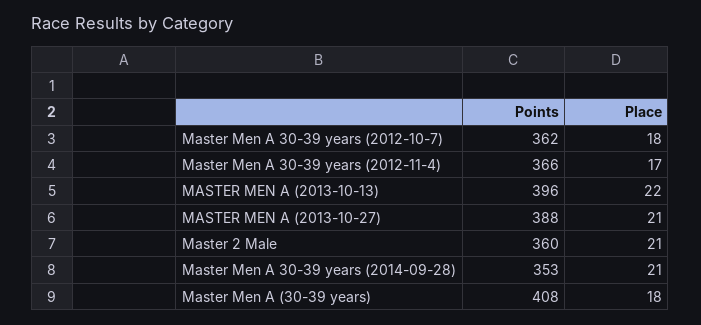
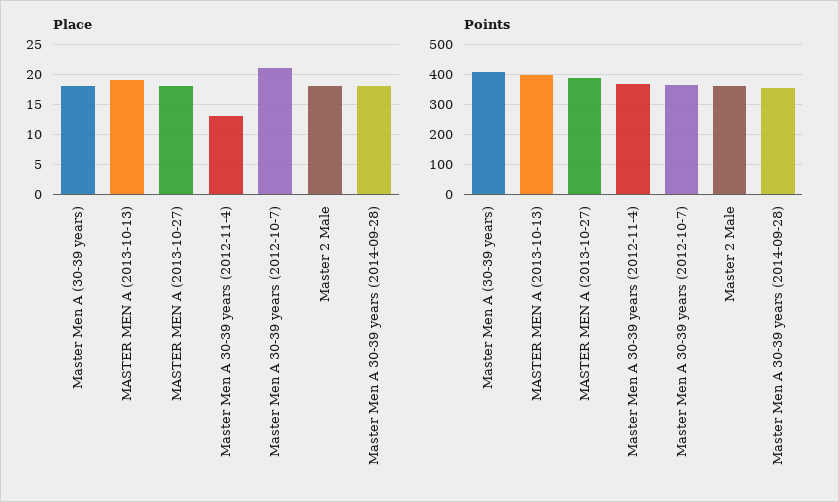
  {
    "Points": {
      "Master Men A 30-39 years (2012-10-7)": 362,
      "Master Men A 30-39 years (2012-11-4)": 366,
      "MASTER MEN A (2013-10-13)": 396,
      "MASTER MEN A (2013-10-27)": 388,
      "Master 2 Male": 360,
      "Master Men A 30-39 years (2014-09-28)": 353,
      "Master Men A (30-39 years)": 408
    },
    "Place": {
-     "Master Men A 30-39 years (2012-10-7)": 18,
+     "Master Men A 30-39 years (2012-10-7)": 21,
-     "Master Men A 30-39 years (2012-11-4)": 17,
+     "Master Men A 30-39 years (2012-11-4)": 13,
-     "MASTER MEN A (2013-10-13)": 22,
+     "MASTER MEN A (2013-10-13)": 19,
-     "MASTER MEN A (2013-10-27)": 21,
+     "MASTER MEN A (2013-10-27)": 18,
-     "Master 2 Male": 21,
+     "Master 2 Male": 18,
-     "Master Men A 30-39 years (2014-09-28)": 21,
+     "Master Men A 30-39 years (2014-09-28)": 18,
      "Master Men A (30-39 years)": 18
    }
  }

